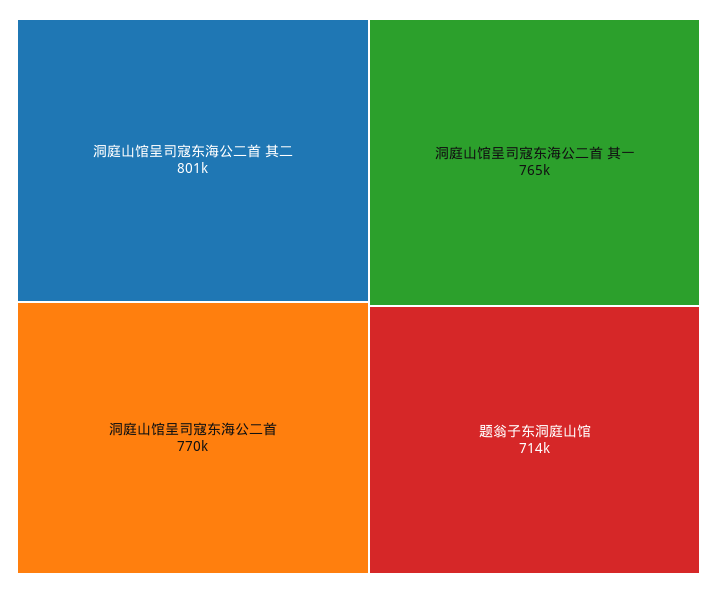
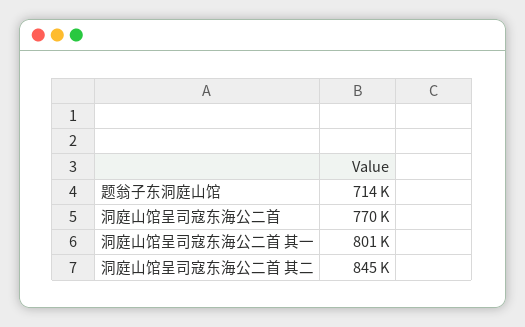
  {
-   "洞庭山馆呈司寇东海公二首 其二": 801000,
+   "洞庭山馆呈司寇东海公二首 其二": 845000,
    "洞庭山馆呈司寇东海公二首": 770000,
-   "洞庭山馆呈司寇东海公二首 其一": 765000,
+   "洞庭山馆呈司寇东海公二首 其一": 801000,
    "题翁子东洞庭山馆": 714000
  }

